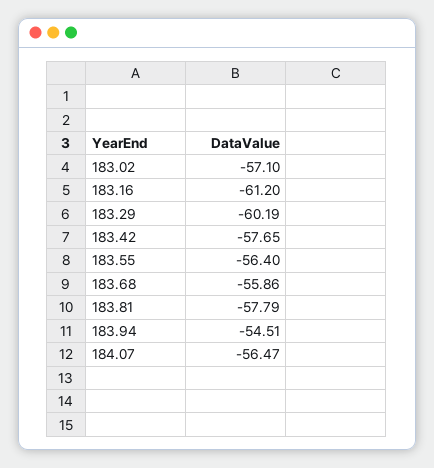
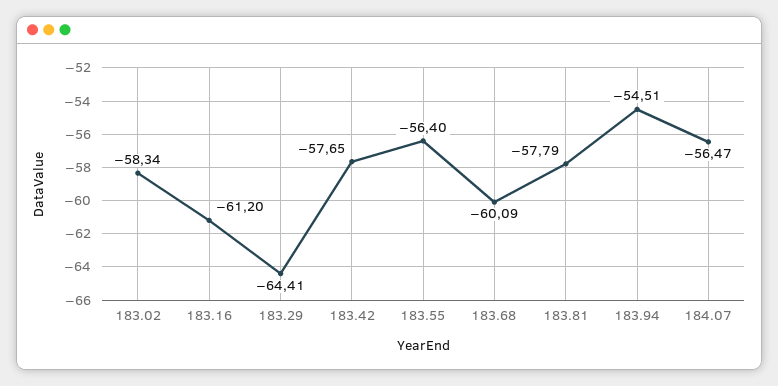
  {
-   "183.02": -57.1,
+   "183.02": -58.34,
    "183.16": -61.2,
-   "183.29": -60.19,
+   "183.29": -64.41,
    "183.42": -57.65,
    "183.55": -56.4,
-   "183.68": -55.86,
+   "183.68": -60.09,
    "183.81": -57.79,
    "183.94": -54.51,
    "184.07": -56.47
  }

